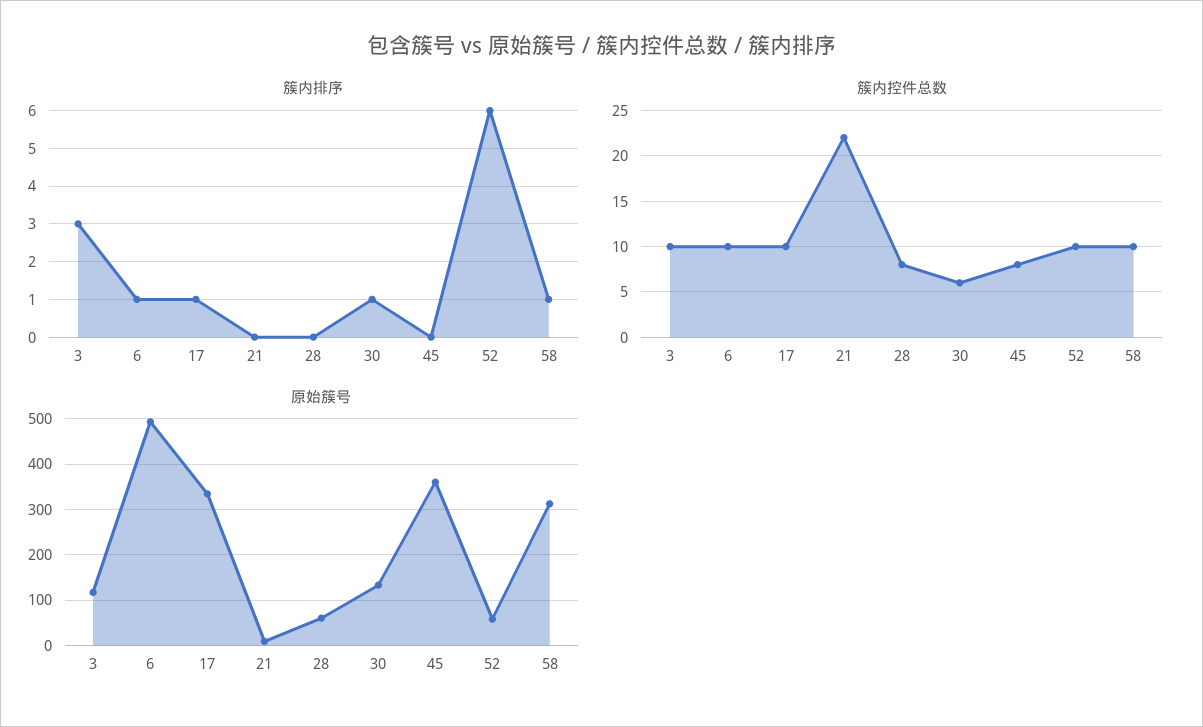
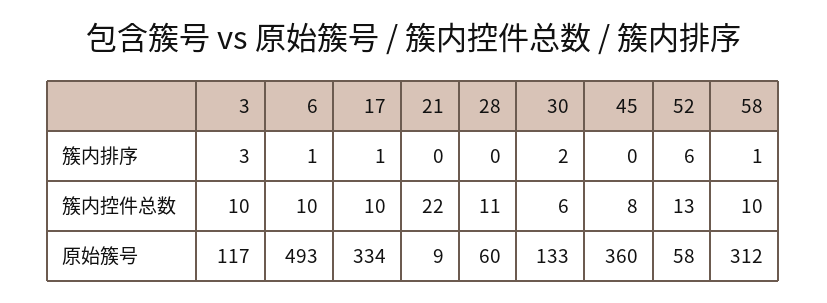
  {
    "簇内排序": {
      "3": 3,
      "6": 1,
      "17": 1,
      "21": 0,
      "28": 0,
-     "30": 1,
+     "30": 2,
      "45": 0,
      "52": 6,
      "58": 1
    },
    "簇内控件总数": {
      "3": 10,
      "6": 10,
      "17": 10,
      "21": 22,
-     "28": 8,
+     "28": 11,
      "30": 6,
      "45": 8,
-     "52": 10,
+     "52": 13,
      "58": 10
    },
    "原始簇号": {
      "3": 117,
      "6": 493,
      "17": 334,
      "21": 9,
      "28": 60,
      "30": 133,
      "45": 360,
      "52": 58,
      "58": 312
    }
  }

